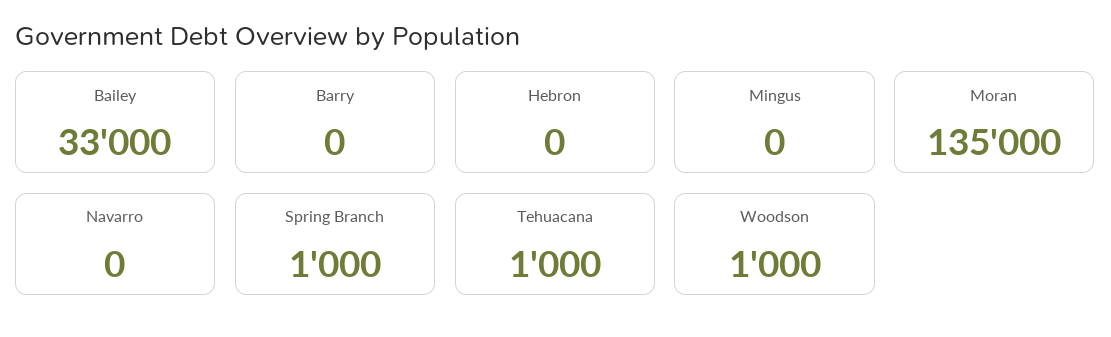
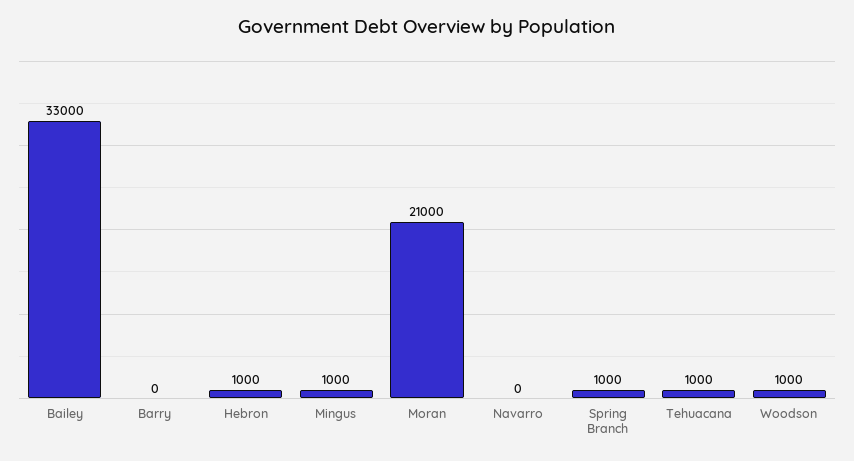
  {
    "Bailey": 33000,
    "Barry": 0,
-   "Hebron": 0,
+   "Hebron": 1000,
-   "Mingus": 0,
+   "Mingus": 1000,
-   "Moran": 135000,
+   "Moran": 21000,
    "Navarro": 0,
    "Spring Branch": 1000,
    "Tehuacana": 1000,
    "Woodson": 1000
  }

